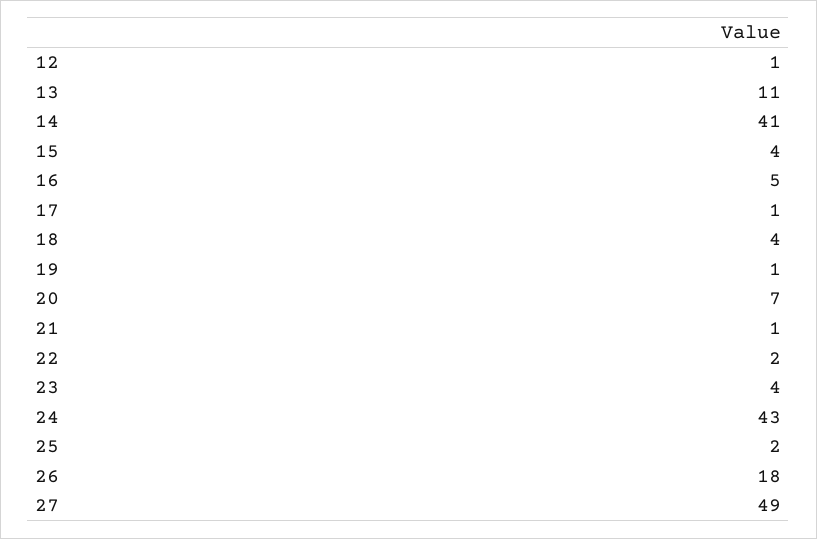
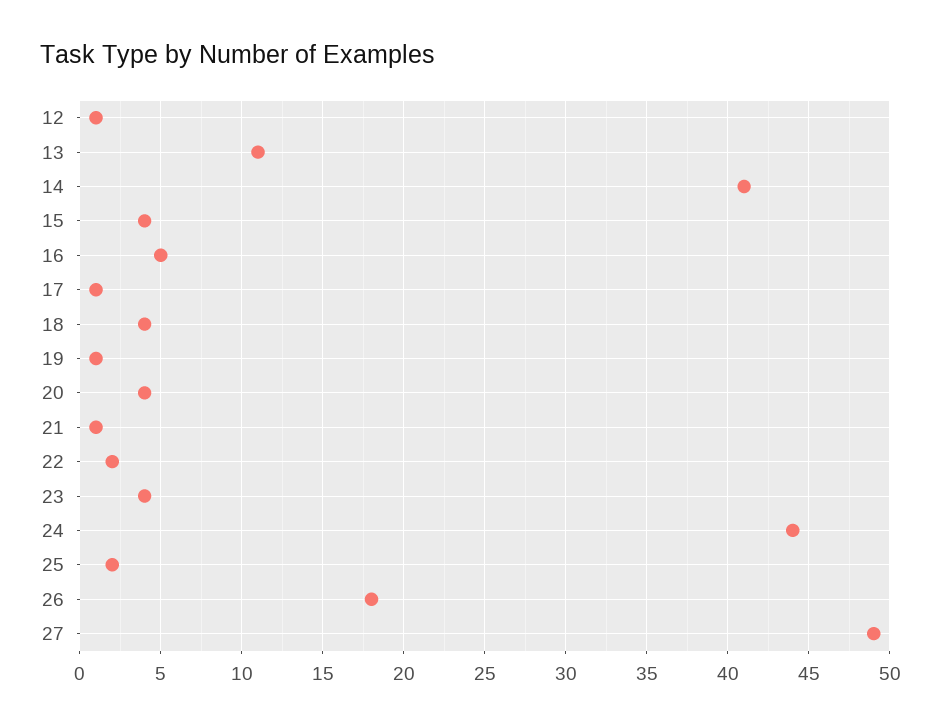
  {
    "12": 1,
    "13": 11,
    "14": 41,
    "15": 4,
    "16": 5,
    "17": 1,
    "18": 4,
    "19": 1,
-   "20": 7,
+   "20": 4,
    "21": 1,
    "22": 2,
    "23": 4,
-   "24": 43,
+   "24": 44,
    "25": 2,
    "26": 18,
    "27": 49
  }

